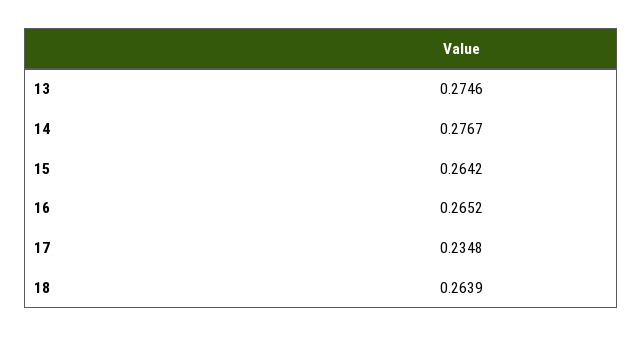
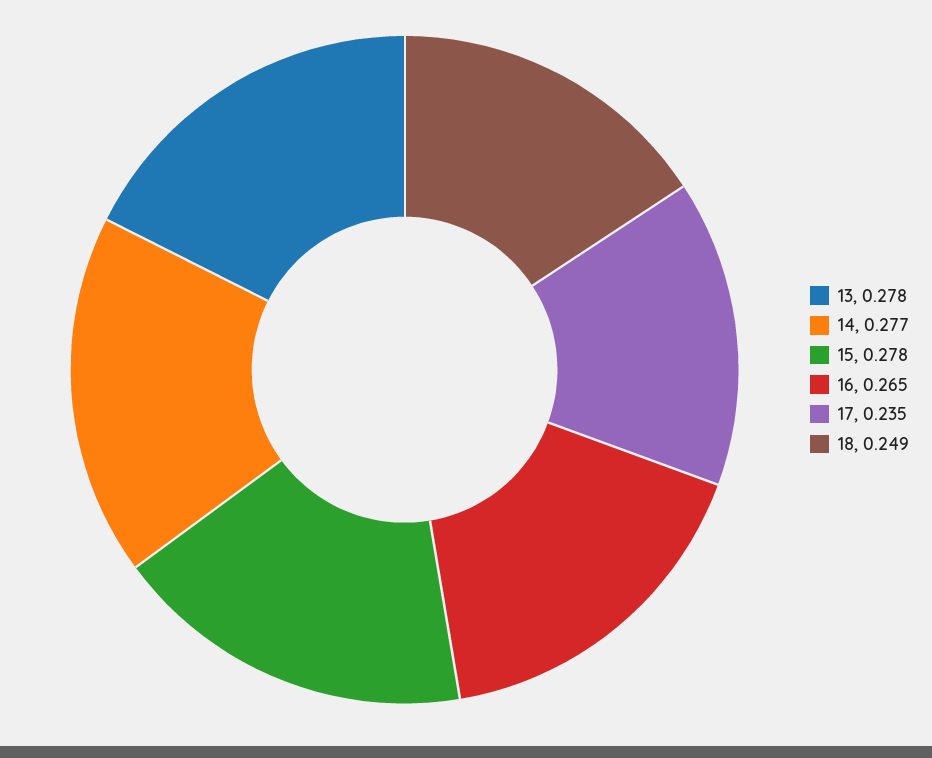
  {
-   "13": 0.2746,
+   "13": 0.278,
    "14": 0.2767,
-   "15": 0.2642,
+   "15": 0.278,
    "16": 0.2652,
    "17": 0.2348,
-   "18": 0.2639
+   "18": 0.249
  }

